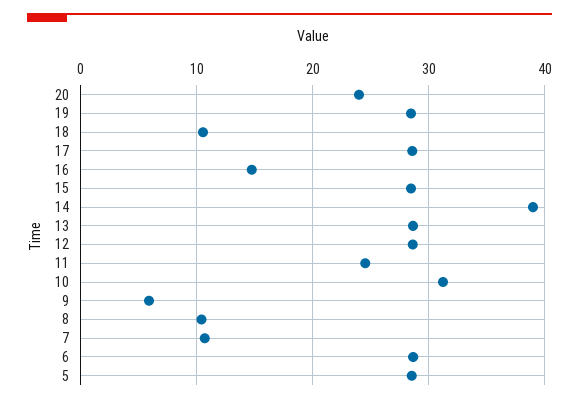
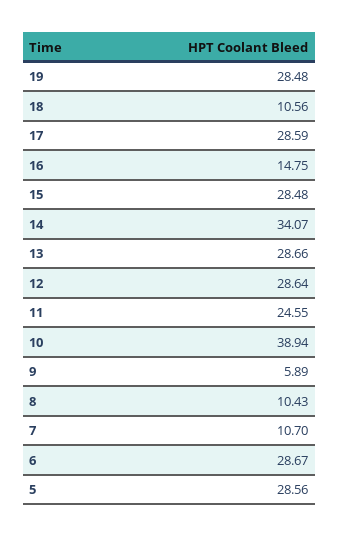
  {
-   "20": 24,
    "19": 28.48,
    "18": 10.56,
    "17": 28.59,
    "16": 14.75,
    "15": 28.48,
-   "14": 39,
+   "14": 34.07,
    "13": 28.66,
    "12": 28.64,
    "11": 24.55,
-   "10": 31,
+   "10": 38.94,
    "9": 5.89,
    "8": 10.43,
    "7": 10.7,
    "6": 28.67,
    "5": 28.56
  }

